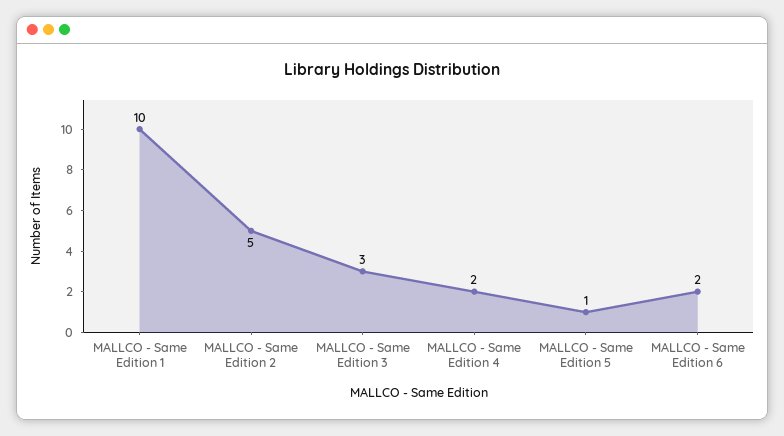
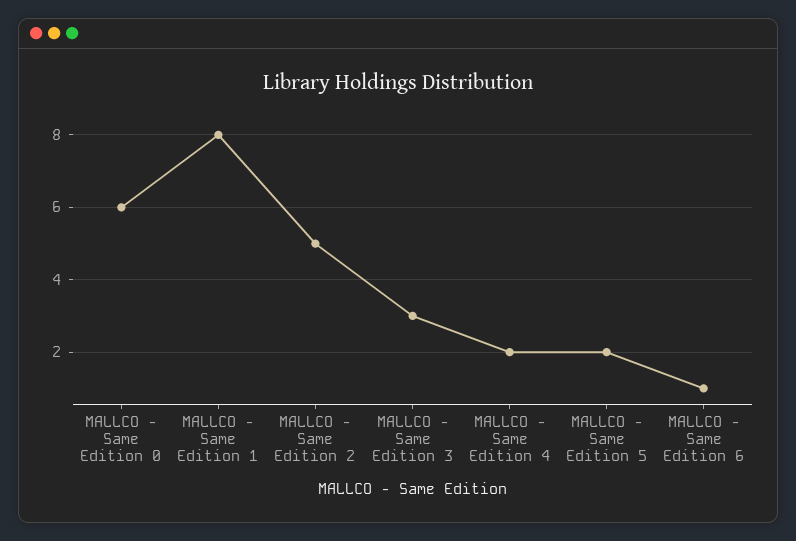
  {
-   "MALLCO - Same Edition 1": 10,
+   "MALLCO - Same Edition 1": 8,
    "MALLCO - Same Edition 2": 5,
    "MALLCO - Same Edition 3": 3,
    "MALLCO - Same Edition 4": 2,
-   "MALLCO - Same Edition 5": 1,
+   "MALLCO - Same Edition 5": 2,
-   "MALLCO - Same Edition 6": 2
+   "MALLCO - Same Edition 6": 1,
+   "MALLCO - Same Edition 0": 6
  }

